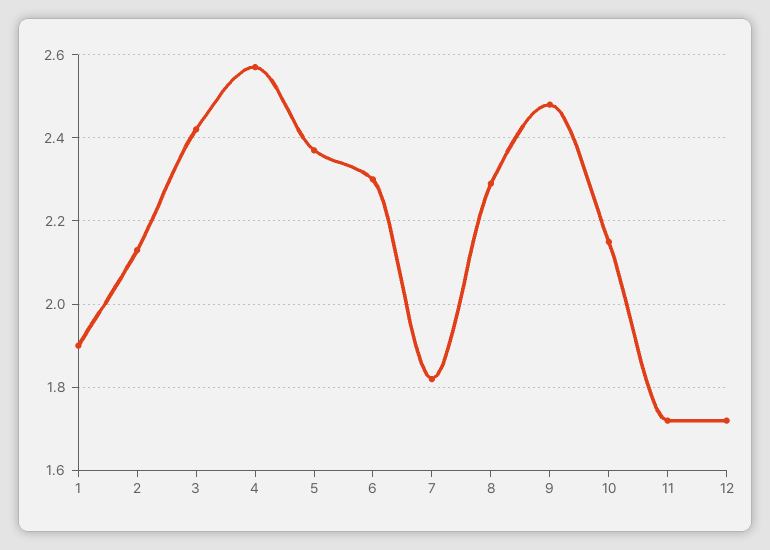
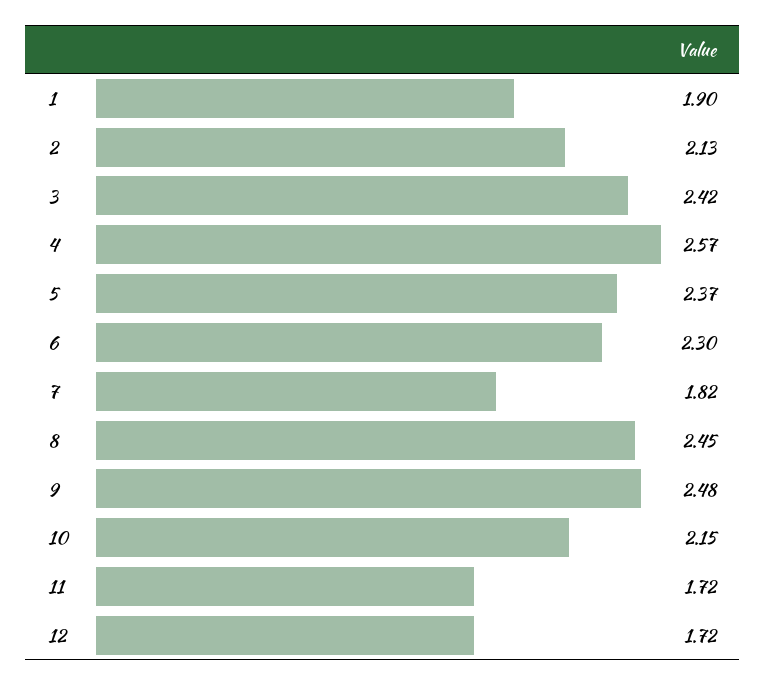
  {
    "1": 1.9,
    "2": 2.13,
    "3": 2.42,
    "4": 2.57,
    "5": 2.37,
    "6": 2.3,
    "7": 1.82,
-   "8": 2.3,
+   "8": 2.45,
    "9": 2.48,
    "10": 2.15,
    "11": 1.72,
    "12": 1.72
  }

